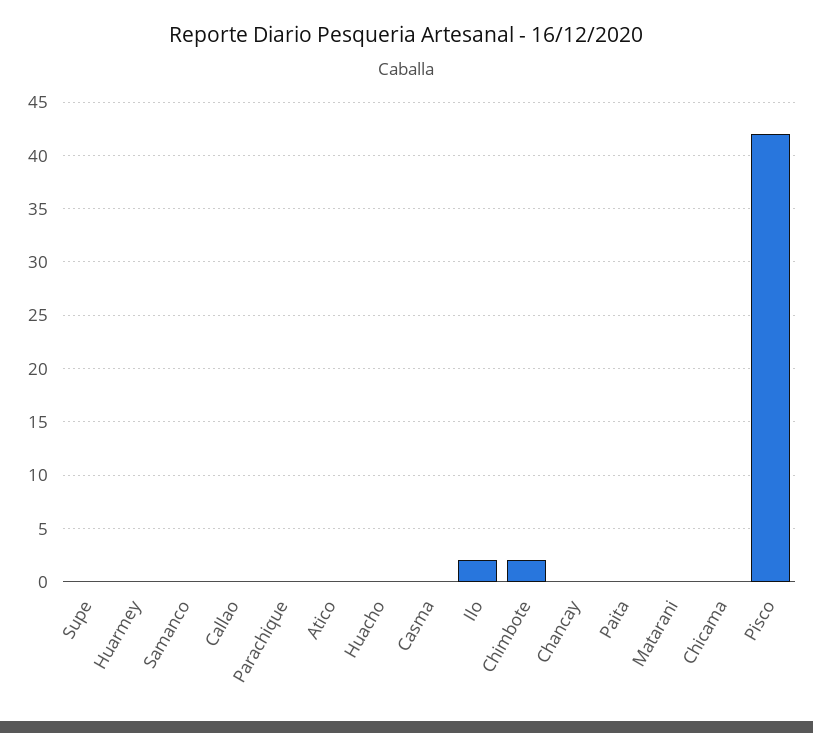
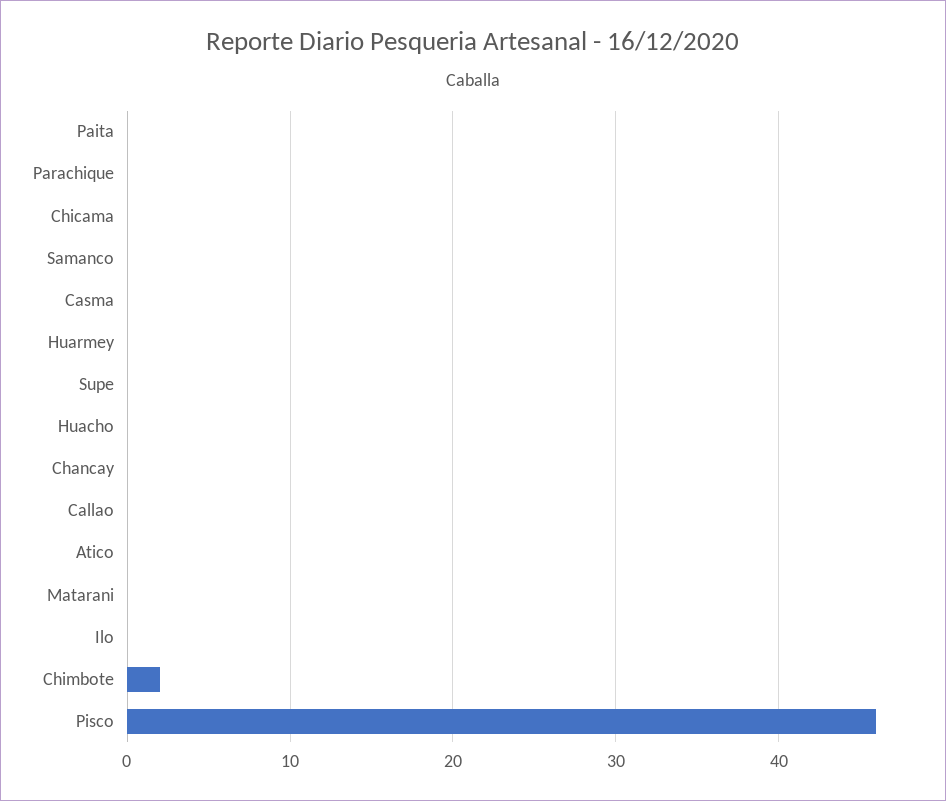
  {
    "Supe": 0,
    "Huarmey": 0,
    "Samanco": 0,
    "Callao": 0,
    "Parachique": 0,
    "Atico": 0,
    "Huacho": 0,
    "Casma": 0,
-   "Ilo": 2,
+   "Ilo": 0,
    "Chimbote": 2,
    "Chancay": 0,
    "Paita": 0,
    "Matarani": 0,
    "Chicama": 0,
-   "Pisco": 42
+   "Pisco": 46
  }

